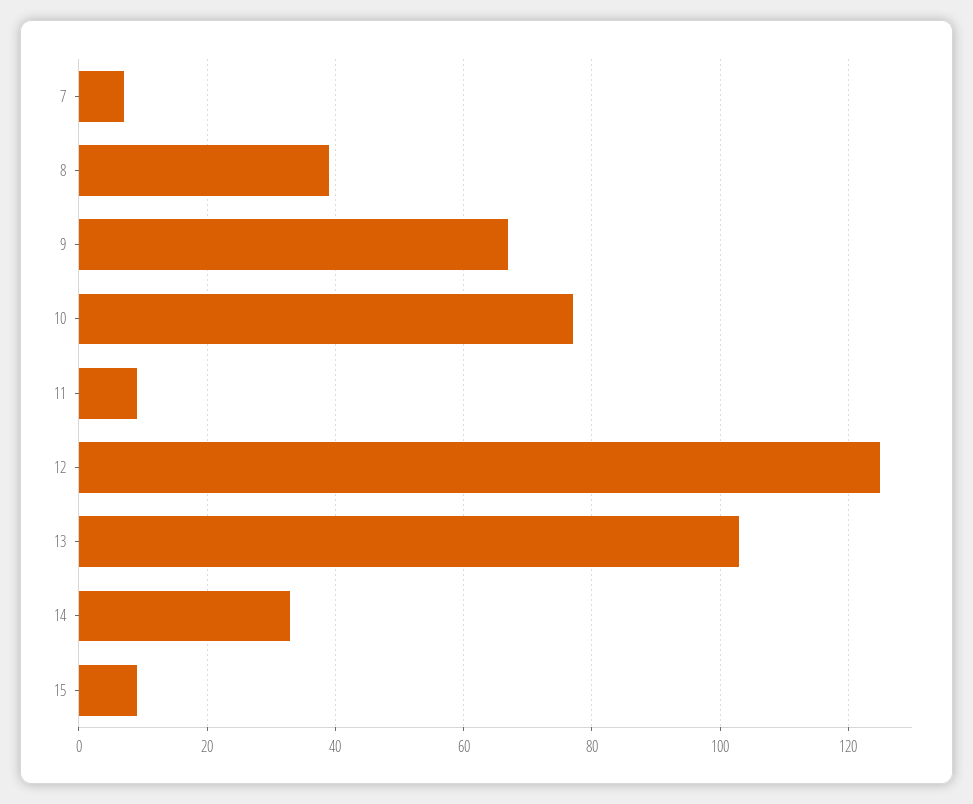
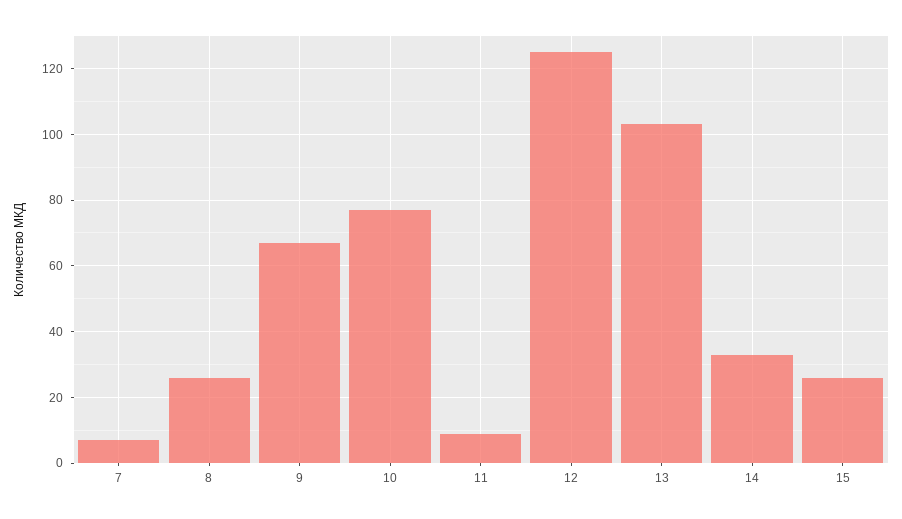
  {
    "7": 5,
-   "8": 40,
+   "8": 25,
    "9": 65,
    "10": 75,
    "11": 10,
    "12": 125,
    "13": 105,
    "14": 35,
-   "15": 10
+   "15": 25
  }

